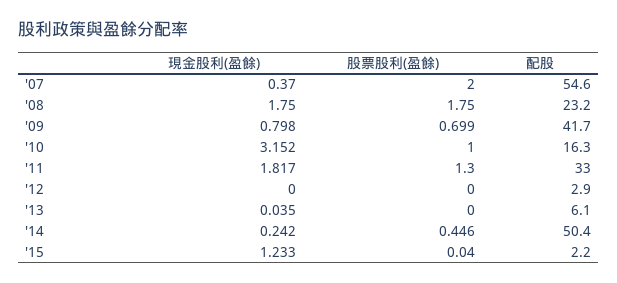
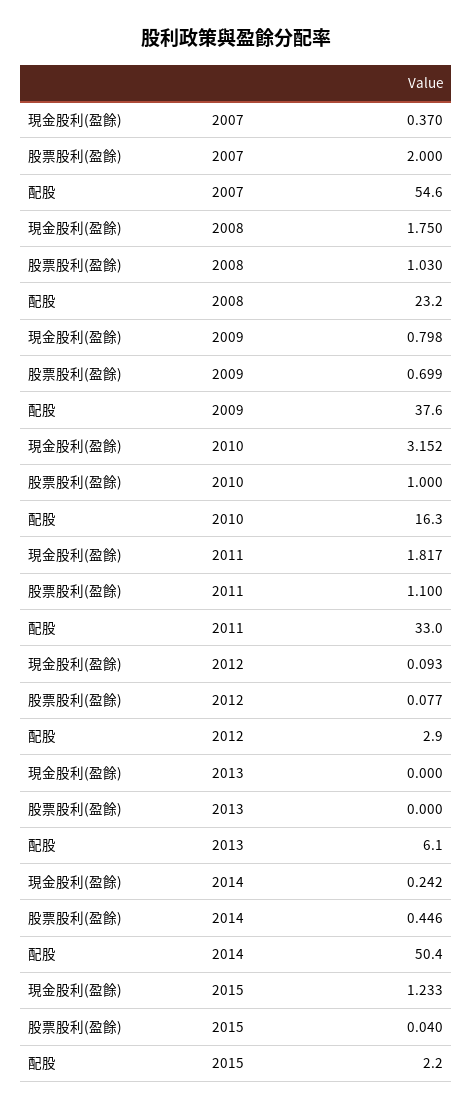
  {
    "現金股利(盈餘)": {
      "'07": 0.37,
      "'08": 1.75,
      "'09": 0.798,
      "'10": 3.152,
      "'11": 1.817,
-     "'12": 0,
+     "'12": 0.093,
-     "'13": 0.035,
+     "'13": 0,
      "'14": 0.242,
      "'15": 1.233
    },
    "股票股利(盈餘)": {
      "'07": 2,
-     "'08": 1.75,
+     "'08": 1.03,
      "'09": 0.699,
      "'10": 1,
-     "'11": 1.3,
+     "'11": 1.1,
-     "'12": 0,
+     "'12": 0.077,
      "'13": 0,
      "'14": 0.446,
      "'15": 0.04
    },
    "配股": {
      "'07": 54.6,
      "'08": 23.2,
-     "'09": 41.7,
+     "'09": 37.6,
      "'10": 16.3,
      "'11": 33,
      "'12": 2.9,
      "'13": 6.1,
      "'14": 50.4,
      "'15": 2.2
    }
  }

